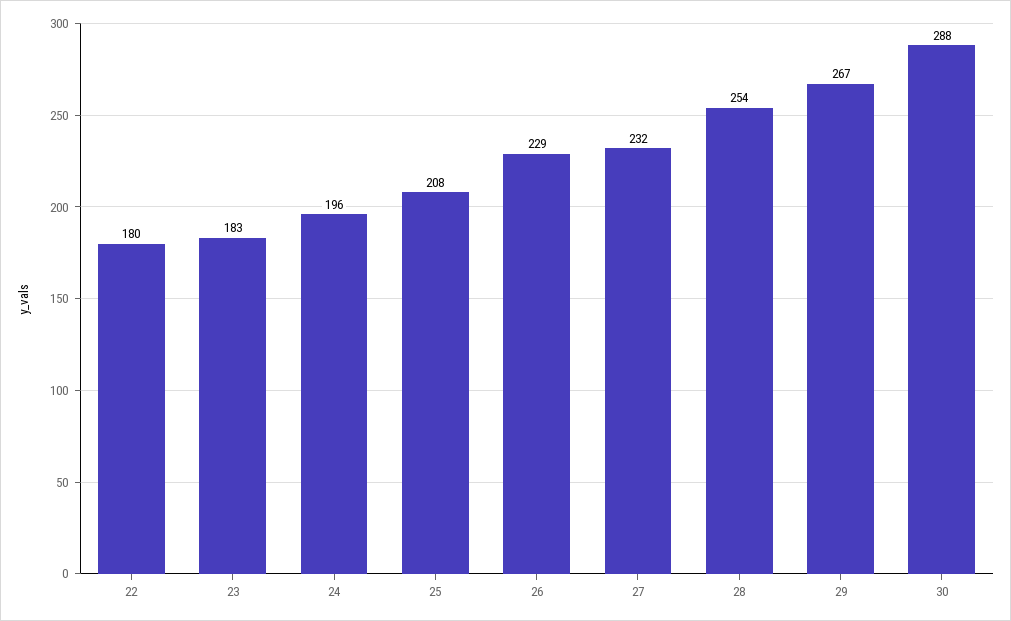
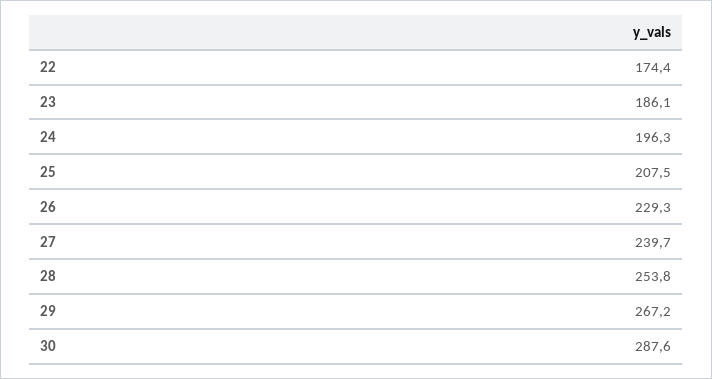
  {
-   "22": 180,
+   "22": 174.4,
-   "23": 183,
+   "23": 186.1,
    "24": 196.3,
    "25": 207.5,
    "26": 229.3,
-   "27": 232,
+   "27": 239.7,
    "28": 253.8,
    "29": 267.2,
    "30": 287.6
  }

